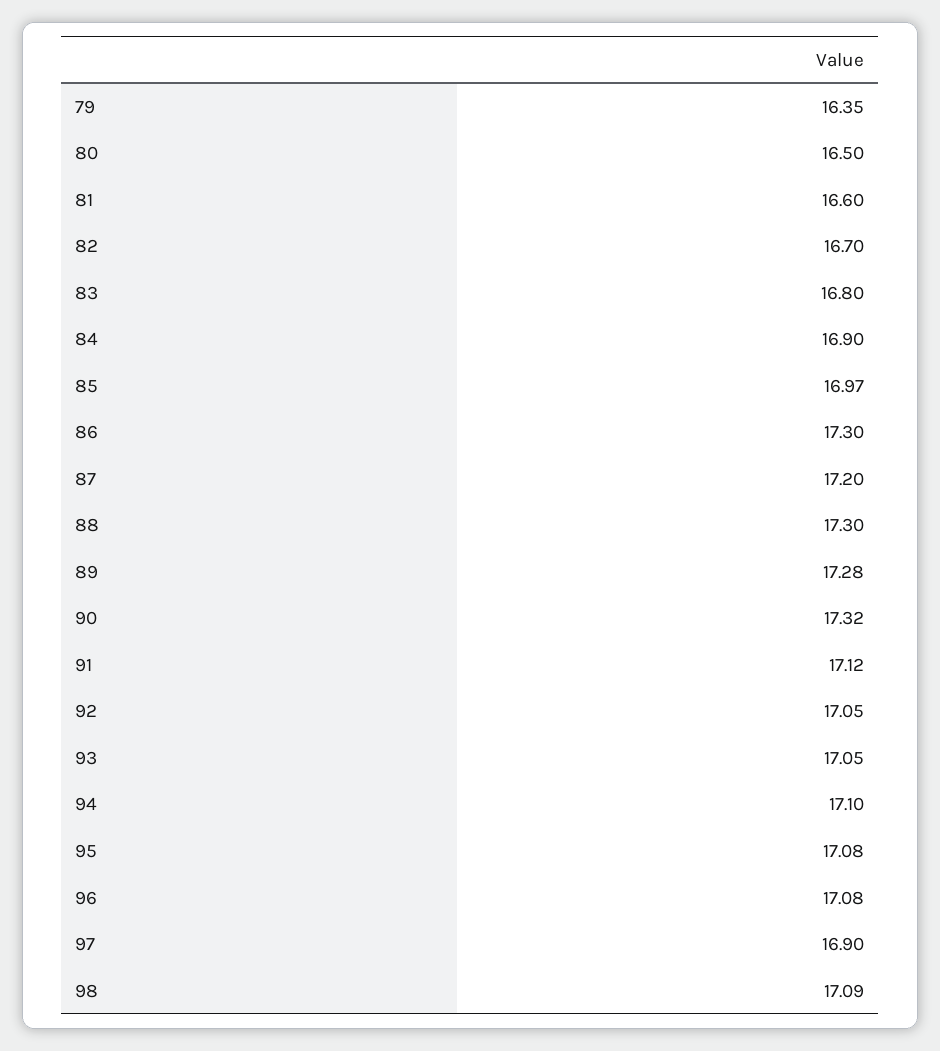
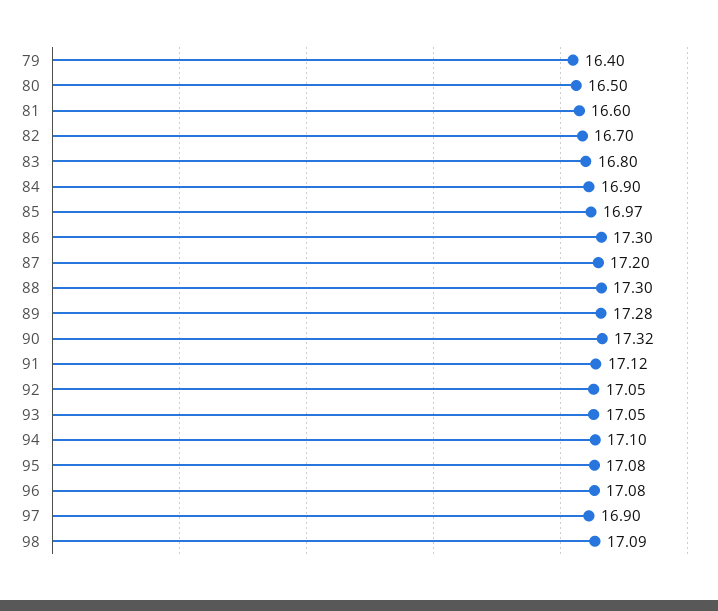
  {
-   "79": 16.35,
+   "79": 16.4,
    "80": 16.5,
    "81": 16.6,
    "82": 16.7,
    "83": 16.8,
    "84": 16.9,
    "85": 16.97,
    "86": 17.3,
    "87": 17.2,
    "88": 17.3,
    "89": 17.28,
    "90": 17.32,
    "91": 17.12,
    "92": 17.05,
    "93": 17.05,
    "94": 17.1,
    "95": 17.08,
    "96": 17.08,
    "97": 16.9,
    "98": 17.09
  }

